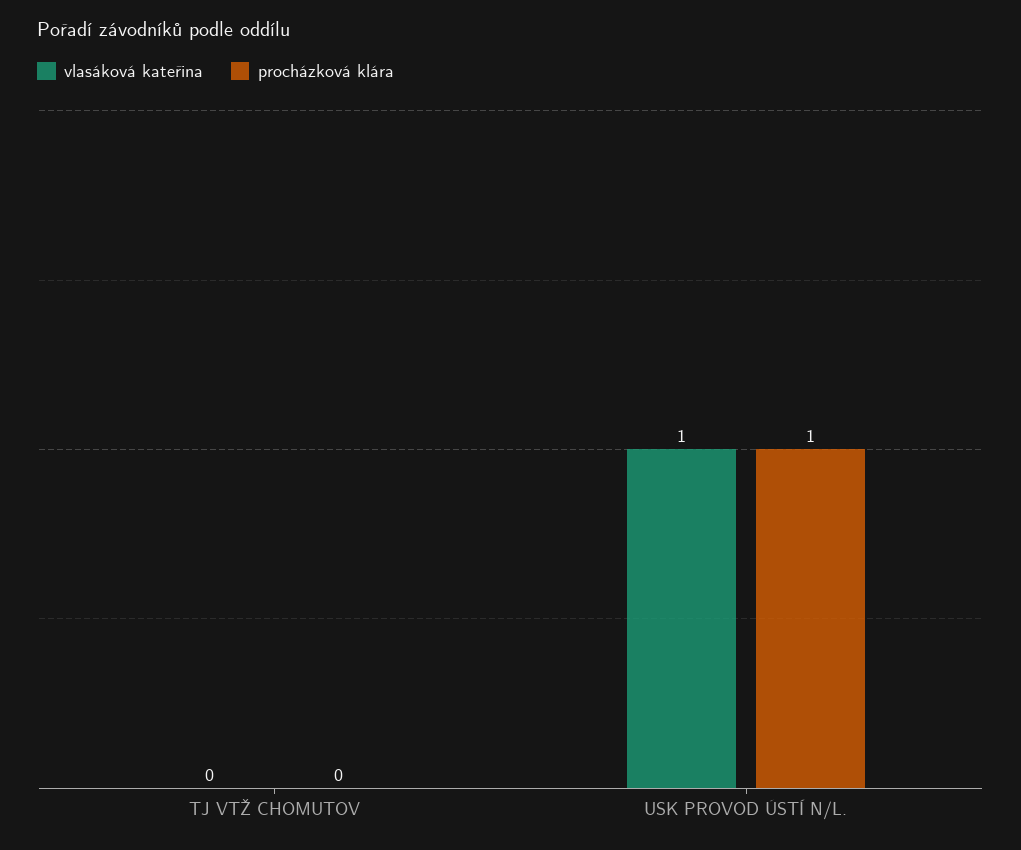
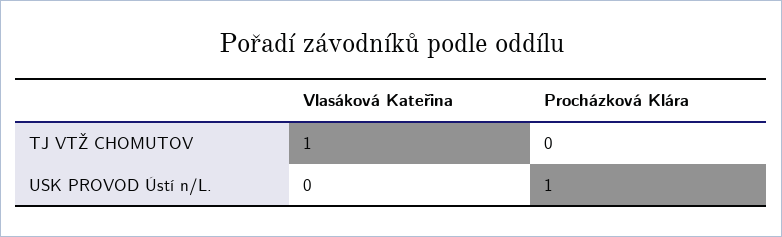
  {
    "vlasáková kateřina": {
-     "TJ VTŽ CHOMUTOV": 0,
+     "TJ VTŽ CHOMUTOV": 1,
-     "USK PROVOD ÚSTÍ N/L.": 1
+     "USK PROVOD ÚSTÍ N/L.": 0
    },
    "procházková klára": {
      "TJ VTŽ CHOMUTOV": 0,
      "USK PROVOD ÚSTÍ N/L.": 1
    }
  }

